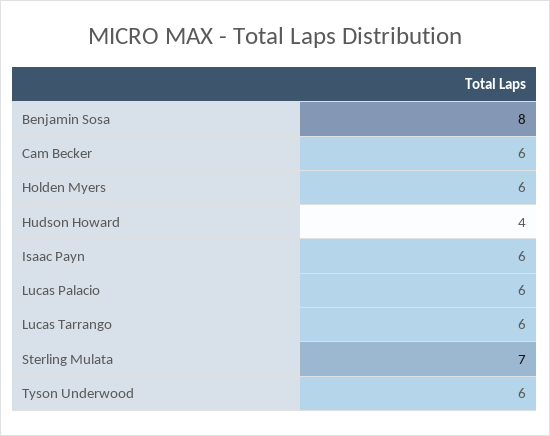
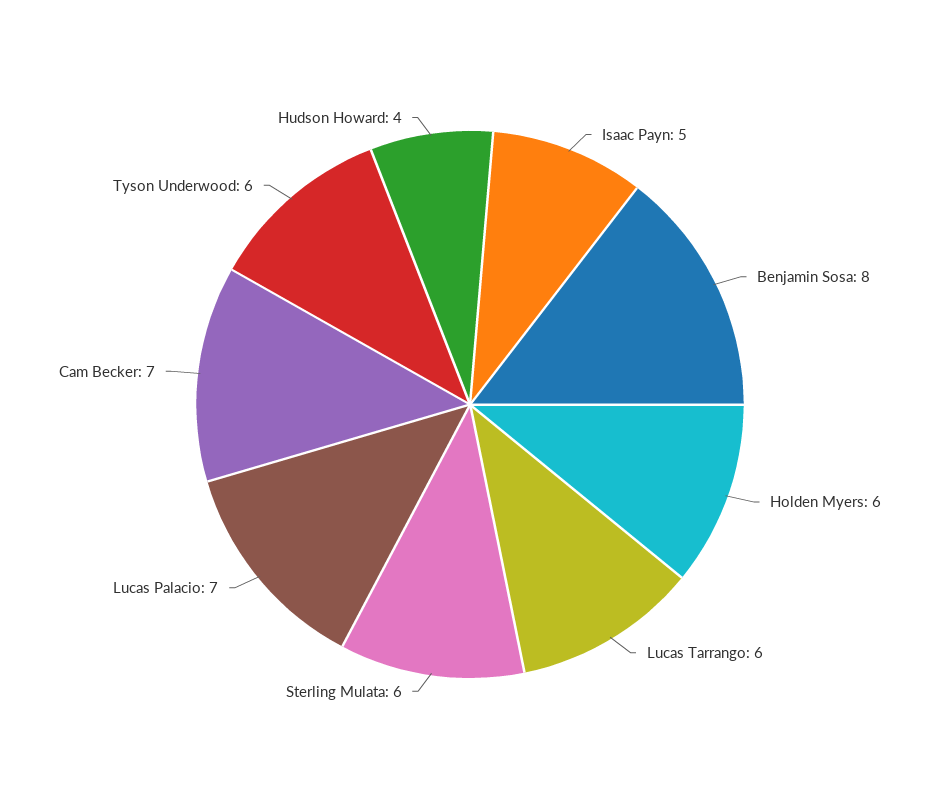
  {
    "Benjamin Sosa": 8,
-   "Cam Becker": 6,
+   "Cam Becker": 7,
    "Holden Myers": 6,
    "Hudson Howard": 4,
-   "Isaac Payn": 6,
+   "Isaac Payn": 5,
-   "Lucas Palacio": 6,
+   "Lucas Palacio": 7,
    "Lucas Tarrango": 6,
-   "Sterling Mulata": 7,
+   "Sterling Mulata": 6,
    "Tyson Underwood": 6
  }

